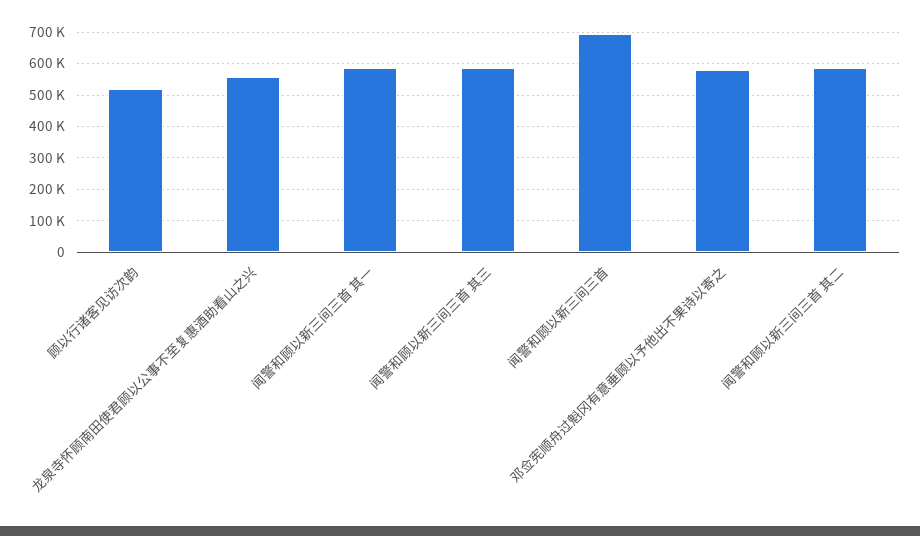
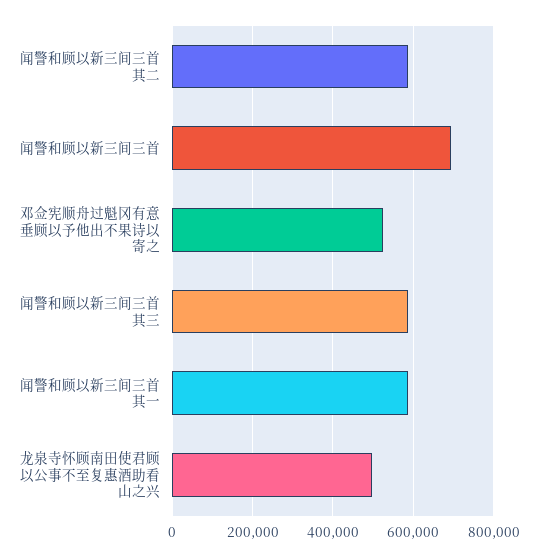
  {
-   "顾以行诸客见访次韵": 520000,
-   "龙泉寺怀顾南田使君顾以公事不至复惠酒助看山之兴": 560000,
+   "龙泉寺怀顾南田使君顾以公事不至复惠酒助看山之兴": 500000,
    "闻警和顾以新三间三首 其一": 580000,
    "闻警和顾以新三间三首 其三": 580000,
    "闻警和顾以新三间三首": 700000,
-   "邓佥宪顺舟过魁冈有意垂顾以予他出不果诗以寄之": 580000,
+   "邓佥宪顺舟过魁冈有意垂顾以予他出不果诗以寄之": 520000,
    "闻警和顾以新三间三首 其二": 580000
  }

